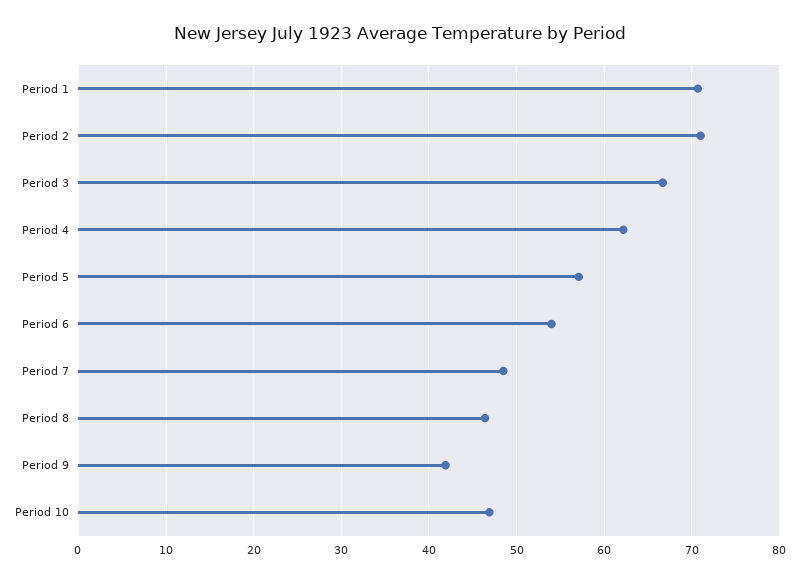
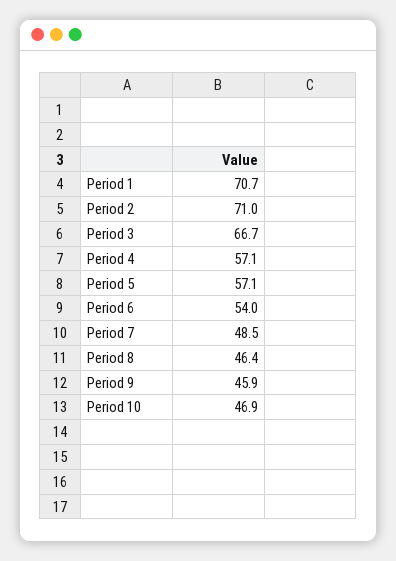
  {
    "Period 1": 70.7,
    "Period 2": 71,
    "Period 3": 66.7,
-   "Period 4": 62,
+   "Period 4": 57.1,
    "Period 5": 57.1,
    "Period 6": 54,
    "Period 7": 48.5,
    "Period 8": 46.4,
-   "Period 9": 42,
+   "Period 9": 45.9,
    "Period 10": 46.9
  }

